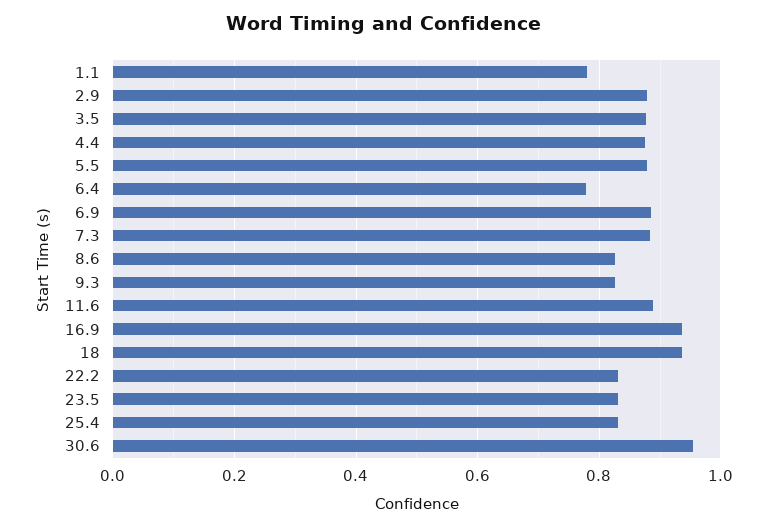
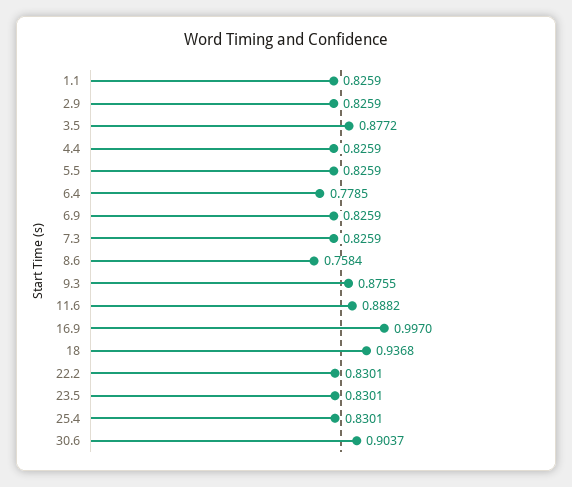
  {
-   "1.1": 0.78,
+   "1.1": 0.8259,
-   "2.9": 0.88,
+   "2.9": 0.8259,
    "3.5": 0.8772,
-   "4.4": 0.88,
+   "4.4": 0.8259,
-   "5.5": 0.88,
+   "5.5": 0.8259,
    "6.4": 0.7785,
-   "6.9": 0.88,
+   "6.9": 0.8259,
-   "7.3": 0.88,
+   "7.3": 0.8259,
-   "8.6": 0.82,
+   "8.6": 0.7584,
-   "9.3": 0.82,
+   "9.3": 0.8755,
    "11.6": 0.8882,
-   "16.9": 0.94,
+   "16.9": 0.997,
    "18": 0.9368,
    "22.2": 0.8301,
    "23.5": 0.8301,
    "25.4": 0.8301,
-   "30.6": 0.96
+   "30.6": 0.9037
  }

